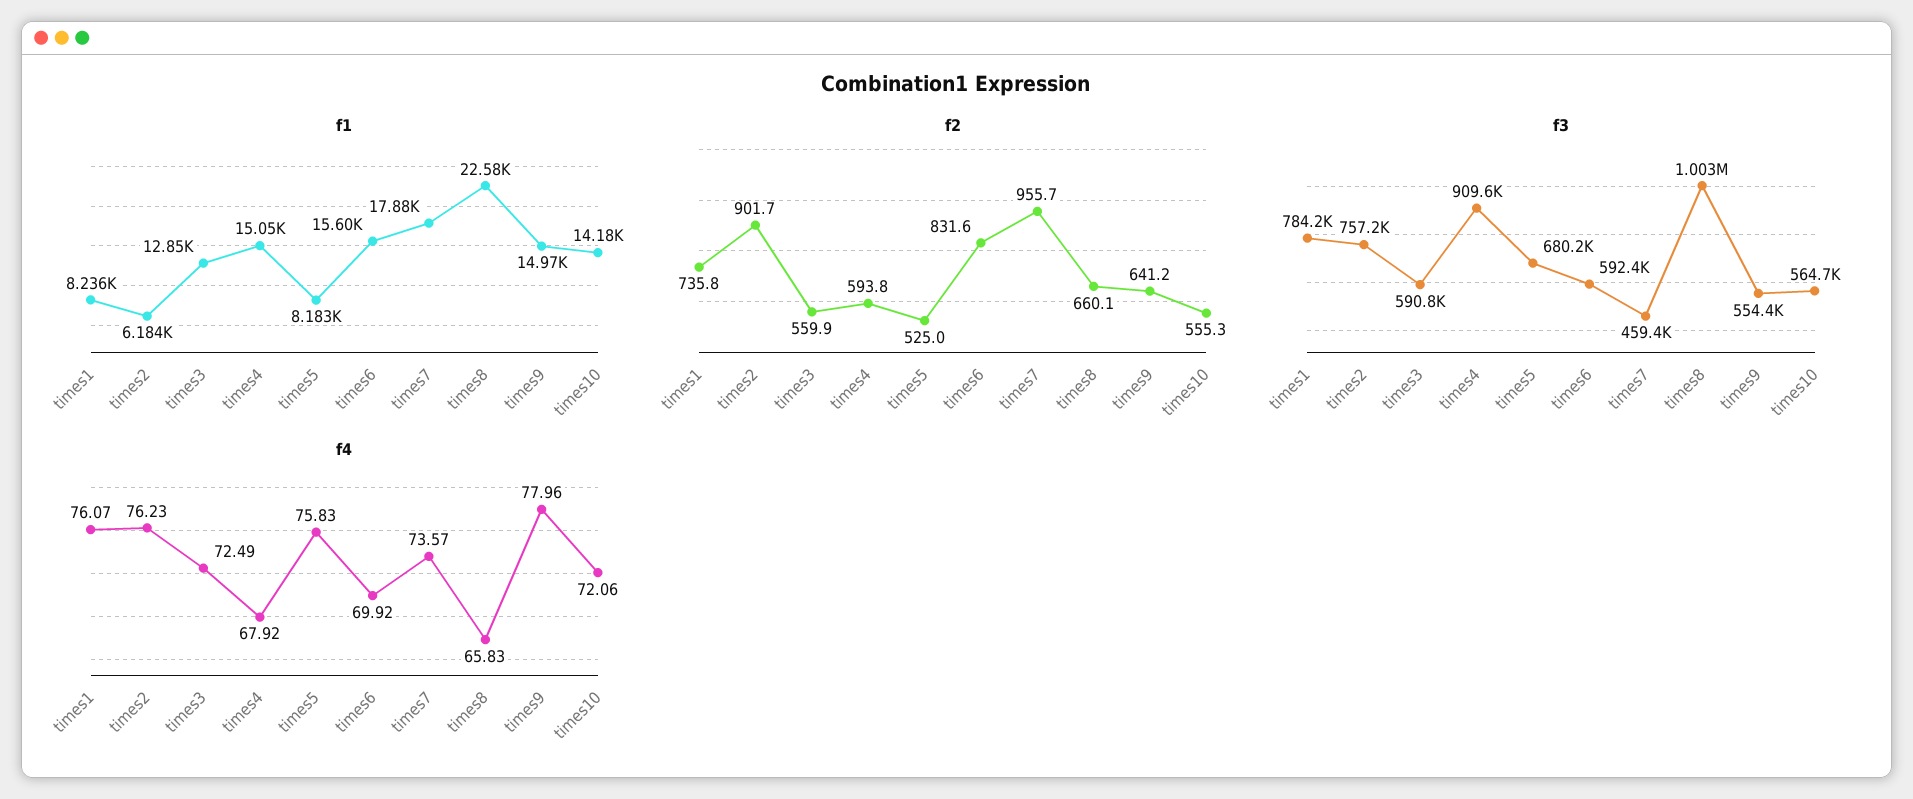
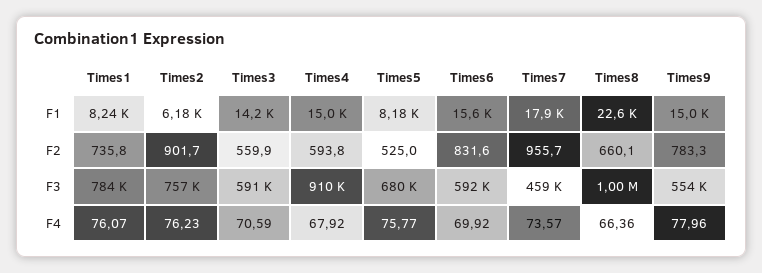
  {
    "f1": {
      "times1": 8236,
      "times2": 6184,
-     "times3": 12850,
+     "times3": 14200,
      "times4": 15050,
      "times5": 8183,
      "times6": 15600,
      "times7": 17880,
      "times8": 22580,
-     "times9": 14970,
+     "times9": 14970
-     "times10": 14180
    },
    "f2": {
      "times1": 735.8,
      "times2": 901.7,
      "times3": 559.9,
      "times4": 593.8,
      "times5": 525,
      "times6": 831.6,
      "times7": 955.7,
      "times8": 660.1,
-     "times9": 641.2,
+     "times9": 783.3
-     "times10": 555.3
    },
    "f3": {
      "times1": 784200,
      "times2": 757200,
      "times3": 590800,
      "times4": 909600,
      "times5": 680200,
      "times6": 592400,
      "times7": 459400,
      "times8": 1003000,
-     "times9": 554400,
+     "times9": 554400
-     "times10": 564700
    },
    "f4": {
      "times1": 76.07,
      "times2": 76.23,
-     "times3": 72.49,
+     "times3": 70.59,
      "times4": 67.92,
-     "times5": 75.83,
+     "times5": 75.77,
      "times6": 69.92,
      "times7": 73.57,
-     "times8": 65.83,
+     "times8": 66.36,
-     "times9": 77.96,
+     "times9": 77.96
-     "times10": 72.06
    }
  }

